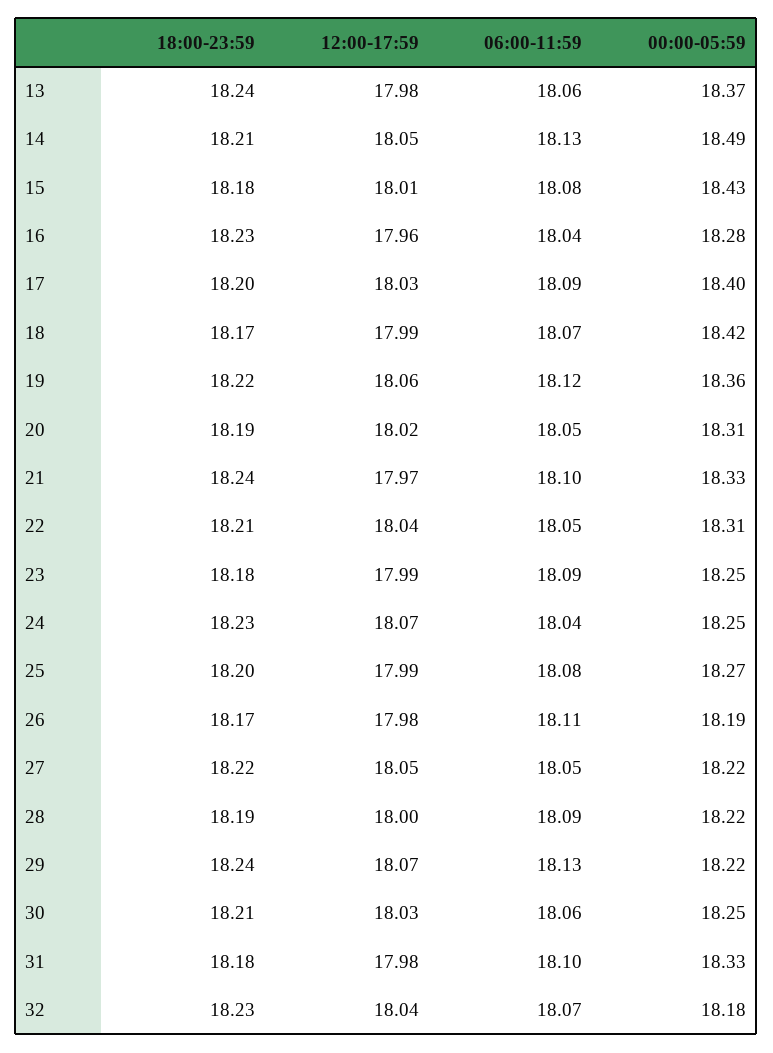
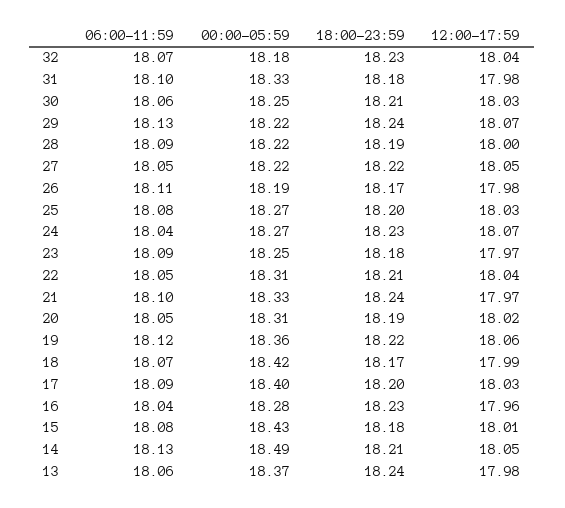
  {
    "18:00-23:59": {
      "13": 18.24,
      "14": 18.21,
      "15": 18.18,
      "16": 18.23,
      "17": 18.2,
      "18": 18.17,
      "19": 18.22,
      "20": 18.19,
      "21": 18.24,
      "22": 18.21,
      "23": 18.18,
      "24": 18.23,
      "25": 18.2,
      "26": 18.17,
      "27": 18.22,
      "28": 18.19,
      "29": 18.24,
      "30": 18.21,
      "31": 18.18,
      "32": 18.23
    },
    "12:00-17:59": {
      "13": 17.98,
      "14": 18.05,
      "15": 18.01,
      "16": 17.96,
      "17": 18.03,
      "18": 17.99,
      "19": 18.06,
      "20": 18.02,
      "21": 17.97,
      "22": 18.04,
-     "23": 17.99,
+     "23": 17.97,
      "24": 18.07,
-     "25": 17.99,
+     "25": 18.03,
      "26": 17.98,
      "27": 18.05,
      "28": 18,
      "29": 18.07,
      "30": 18.03,
      "31": 17.98,
      "32": 18.04
    },
    "06:00-11:59": {
      "13": 18.06,
      "14": 18.13,
      "15": 18.08,
      "16": 18.04,
      "17": 18.09,
      "18": 18.07,
      "19": 18.12,
      "20": 18.05,
      "21": 18.1,
      "22": 18.05,
      "23": 18.09,
      "24": 18.04,
      "25": 18.08,
      "26": 18.11,
      "27": 18.05,
      "28": 18.09,
      "29": 18.13,
      "30": 18.06,
      "31": 18.1,
      "32": 18.07
    },
    "00:00-05:59": {
      "13": 18.37,
      "14": 18.49,
      "15": 18.43,
      "16": 18.28,
      "17": 18.4,
      "18": 18.42,
      "19": 18.36,
      "20": 18.31,
      "21": 18.33,
      "22": 18.31,
      "23": 18.25,
-     "24": 18.25,
+     "24": 18.27,
      "25": 18.27,
      "26": 18.19,
      "27": 18.22,
      "28": 18.22,
      "29": 18.22,
      "30": 18.25,
      "31": 18.33,
      "32": 18.18
    }
  }

